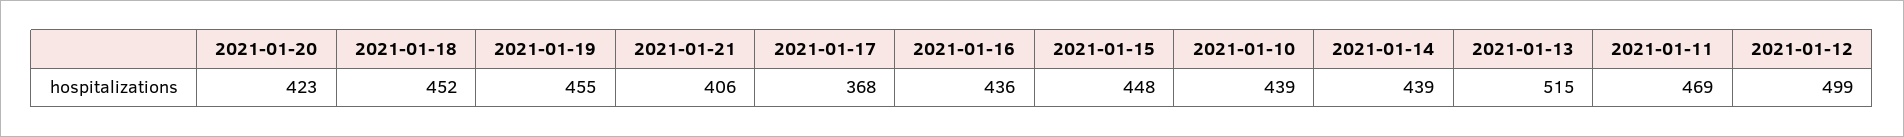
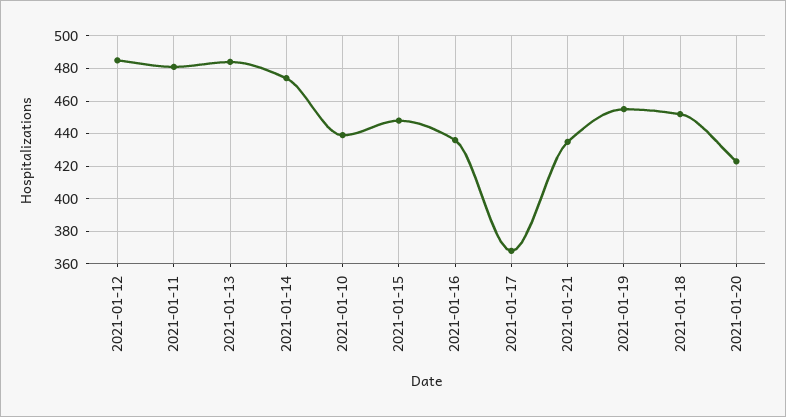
  {
    "2021-01-20": 423,
    "2021-01-18": 452,
    "2021-01-19": 455,
-   "2021-01-21": 406,
+   "2021-01-21": 435,
    "2021-01-17": 368,
    "2021-01-16": 436,
    "2021-01-15": 448,
    "2021-01-10": 439,
-   "2021-01-14": 439,
+   "2021-01-14": 475,
-   "2021-01-13": 515,
+   "2021-01-13": 485,
-   "2021-01-11": 469,
+   "2021-01-11": 480,
-   "2021-01-12": 499
+   "2021-01-12": 485
  }

